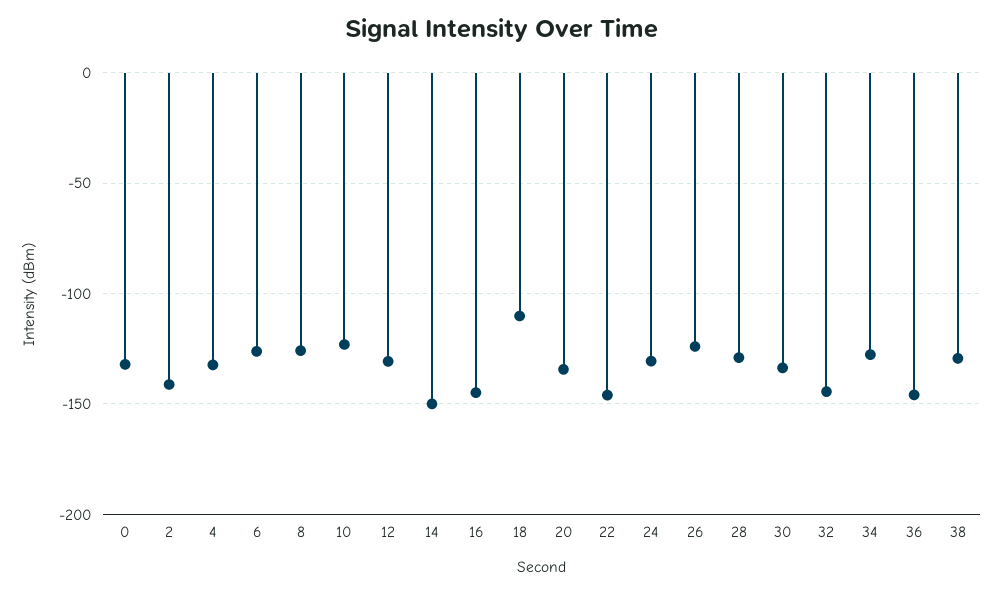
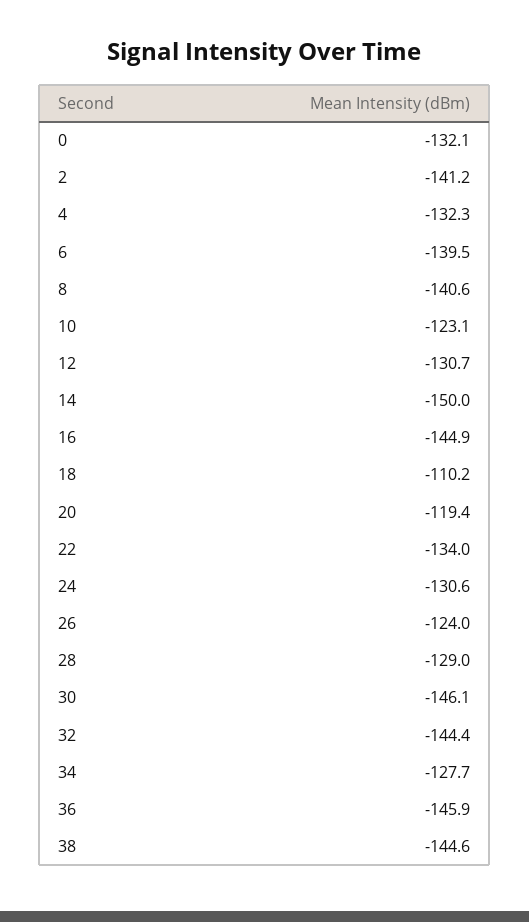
  {
    "0": -132.1,
    "2": -141.2,
    "4": -132.3,
-   "6": -125,
+   "6": -139.5,
-   "8": -125,
+   "8": -140.6,
    "10": -123.1,
    "12": -130.7,
    "14": -150,
    "16": -144.9,
    "18": -110.2,
-   "20": -135,
+   "20": -119.4,
-   "22": -145,
+   "22": -134,
    "24": -130.6,
    "26": -124,
    "28": -129,
-   "30": -135,
+   "30": -146.1,
    "32": -144.4,
    "34": -127.7,
    "36": -145.9,
-   "38": -130
+   "38": -144.6
  }

